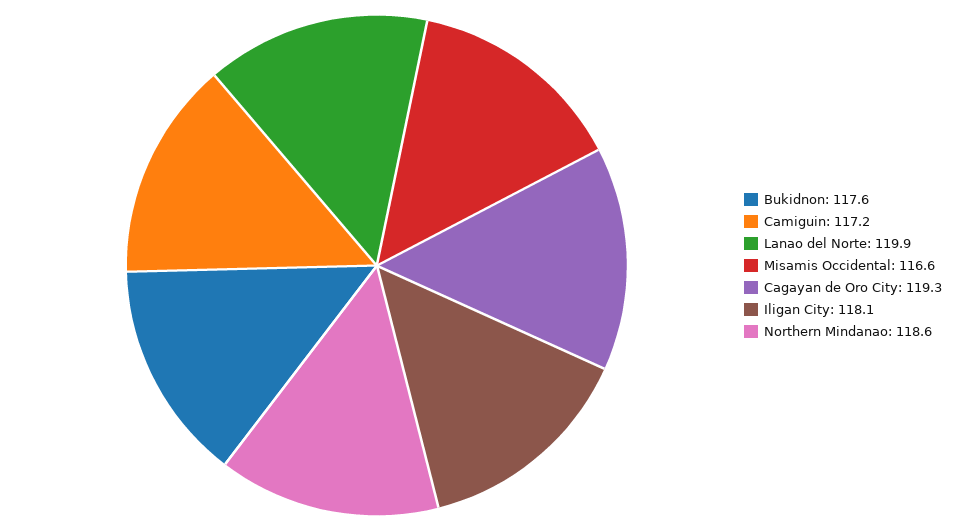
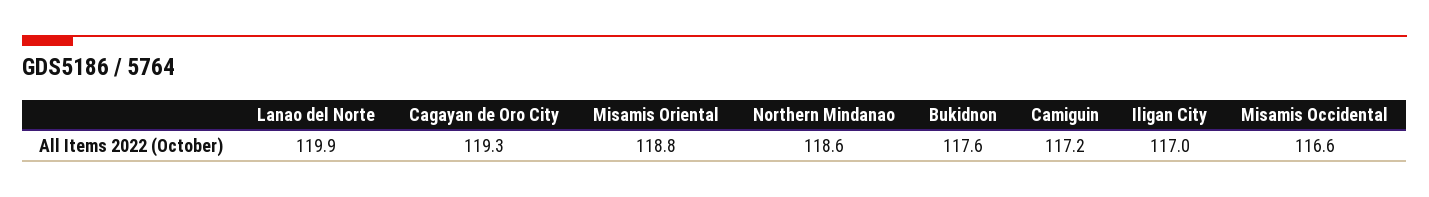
  {
    "Bukidnon": 117.6,
    "Camiguin": 117.2,
    "Lanao del Norte": 119.9,
    "Misamis Occidental": 116.6,
    "Cagayan de Oro City": 119.3,
-   "Iligan City": 118.1,
+   "Iligan City": 117,
-   "Northern Mindanao": 118.6
+   "Northern Mindanao": 118.6,
+   "Misamis Oriental": 118.8
  }

